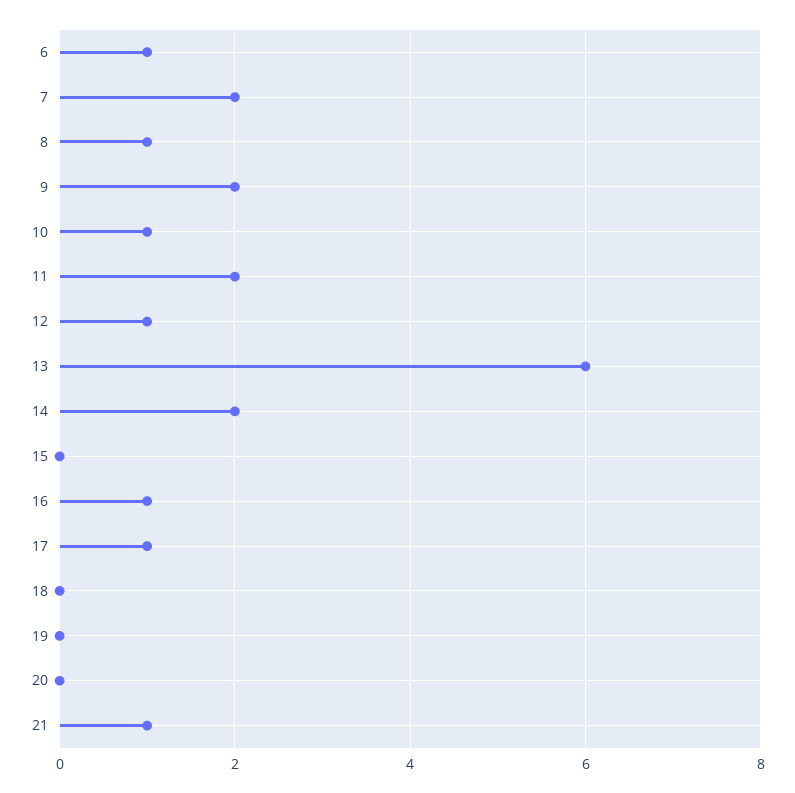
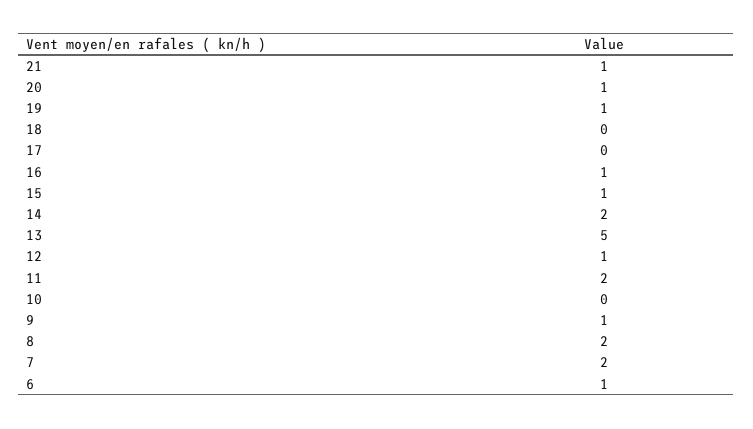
  {
    "6": 1,
    "7": 2,
-   "8": 1,
+   "8": 2,
-   "9": 2,
+   "9": 1,
-   "10": 1,
+   "10": 0,
    "11": 2,
    "12": 1,
-   "13": 6,
+   "13": 5,
    "14": 2,
-   "15": 0,
+   "15": 1,
    "16": 1,
-   "17": 1,
+   "17": 0,
    "18": 0,
-   "19": 0,
+   "19": 1,
-   "20": 0,
+   "20": 1,
    "21": 1
  }

